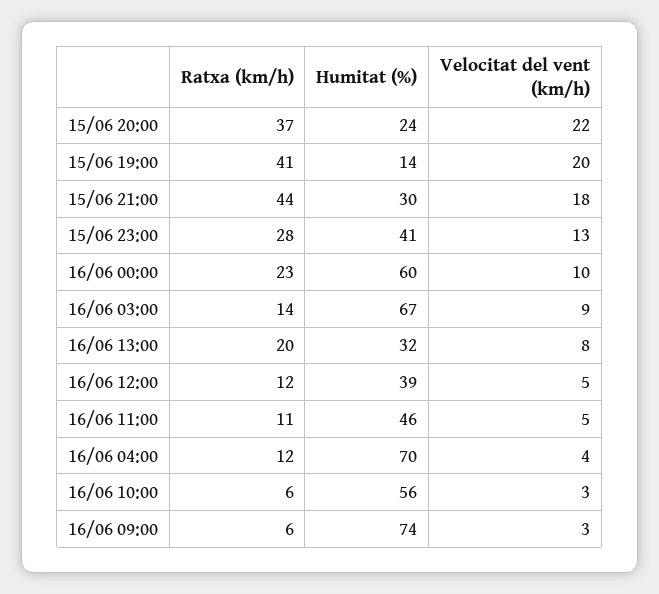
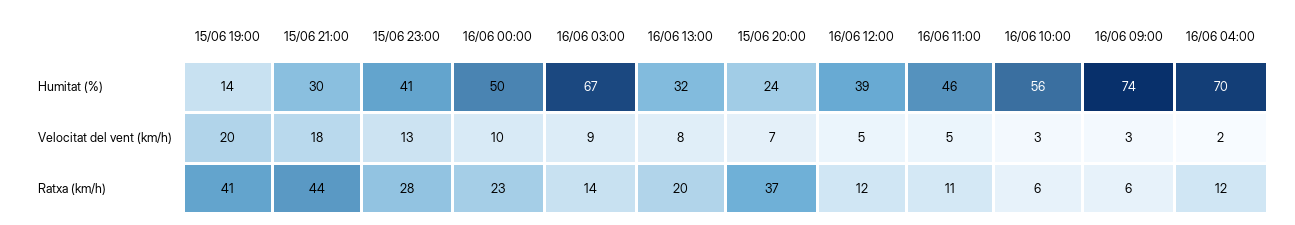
  {
    "Ratxa (km/h)": {
      "15/06 20:00": 37,
      "15/06 19:00": 41,
      "15/06 21:00": 44,
      "15/06 23:00": 28,
      "16/06 00:00": 23,
      "16/06 03:00": 14,
      "16/06 13:00": 20,
      "16/06 12:00": 12,
      "16/06 11:00": 11,
      "16/06 04:00": 12,
      "16/06 10:00": 6,
      "16/06 09:00": 6
    },
    "Humitat (%)": {
      "15/06 20:00": 24,
      "15/06 19:00": 14,
      "15/06 21:00": 30,
      "15/06 23:00": 41,
-     "16/06 00:00": 60,
+     "16/06 00:00": 50,
      "16/06 03:00": 67,
      "16/06 13:00": 32,
      "16/06 12:00": 39,
      "16/06 11:00": 46,
      "16/06 04:00": 70,
      "16/06 10:00": 56,
      "16/06 09:00": 74
    },
    "Velocitat del vent (km/h)": {
-     "15/06 20:00": 22,
+     "15/06 20:00": 7,
      "15/06 19:00": 20,
      "15/06 21:00": 18,
      "15/06 23:00": 13,
      "16/06 00:00": 10,
      "16/06 03:00": 9,
      "16/06 13:00": 8,
      "16/06 12:00": 5,
      "16/06 11:00": 5,
-     "16/06 04:00": 4,
+     "16/06 04:00": 2,
      "16/06 10:00": 3,
      "16/06 09:00": 3
    }
  }

